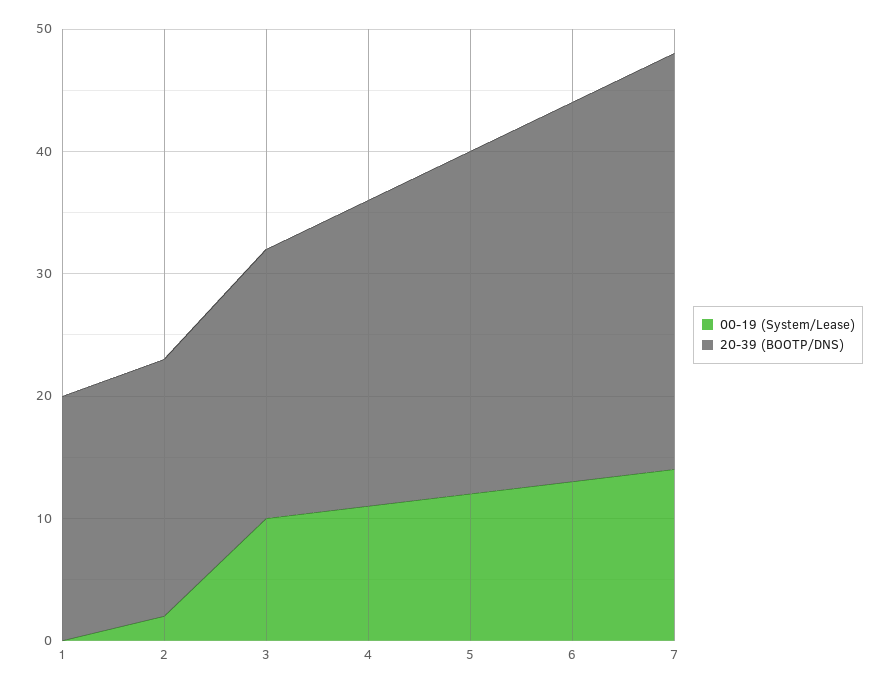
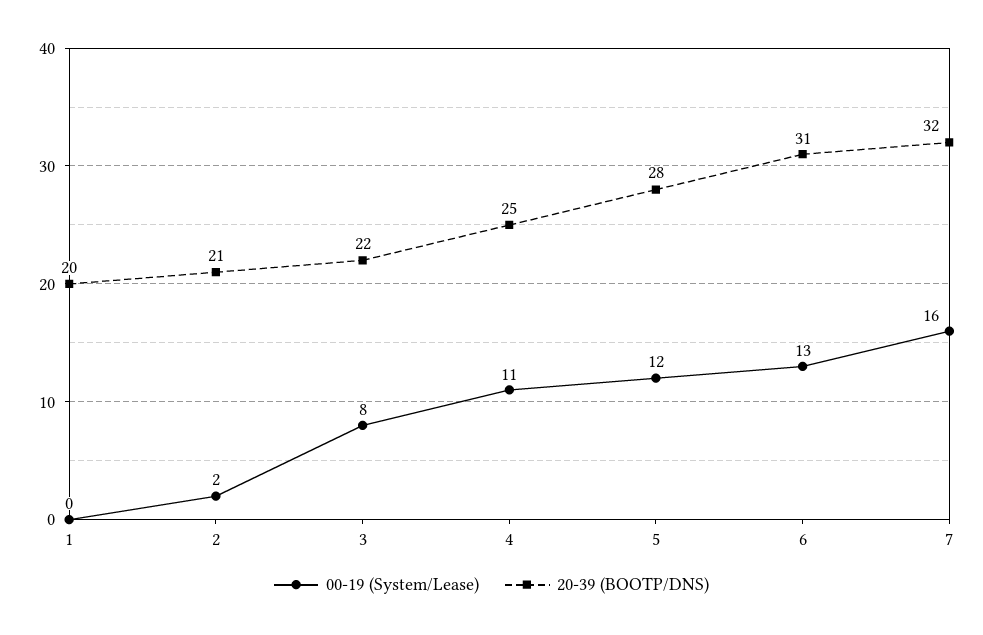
  {
    "00-19 (System/Lease)": {
      "1": 0,
      "2": 2,
-     "3": 10,
+     "3": 8,
      "4": 11,
      "5": 12,
      "6": 13,
-     "7": 14
+     "7": 16
    },
    "20-39 (BOOTP/DNS)": {
      "1": 20,
      "2": 21,
      "3": 22,
      "4": 25,
      "5": 28,
      "6": 31,
-     "7": 34
+     "7": 32
    }
  }

